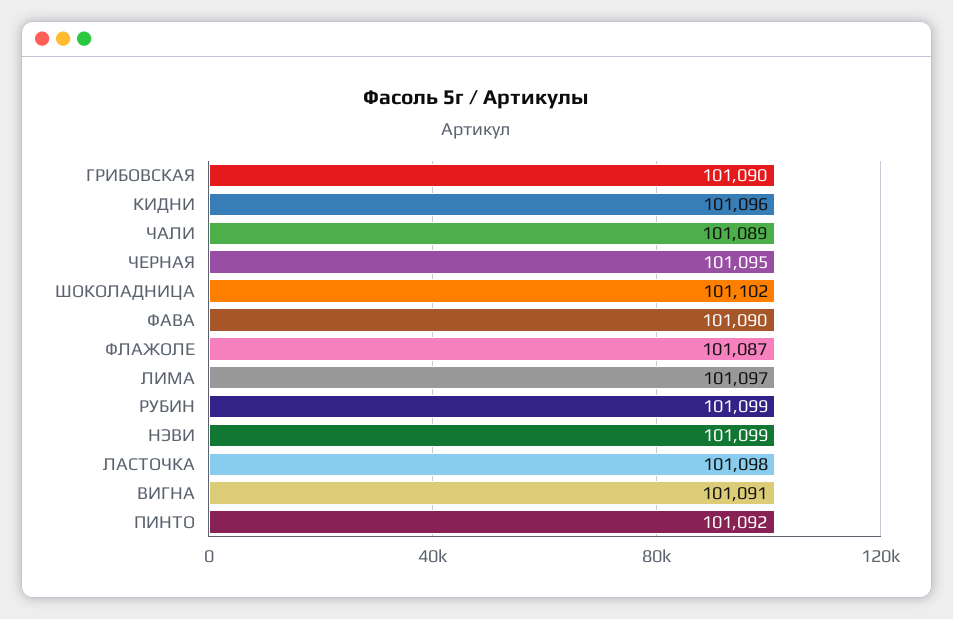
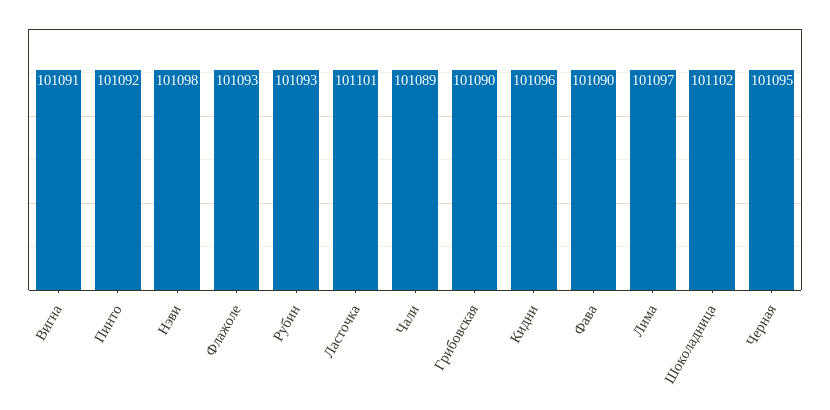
  {
    "ГРИБОВСКАЯ": 101090,
    "КИДНИ": 101096,
    "ЧАЛИ": 101089,
    "ЧЕРНАЯ": 101095,
    "ШОКОЛАДНИЦА": 101102,
    "ФАВА": 101090,
-   "ФЛАЖОЛЕ": 101087,
+   "ФЛАЖОЛЕ": 101093,
    "ЛИМА": 101097,
-   "РУБИН": 101099,
+   "РУБИН": 101093,
-   "НЭВИ": 101099,
+   "НЭВИ": 101098,
-   "ЛАСТОЧКА": 101098,
+   "ЛАСТОЧКА": 101101,
    "ВИГНА": 101091,
    "ПИНТО": 101092
  }

